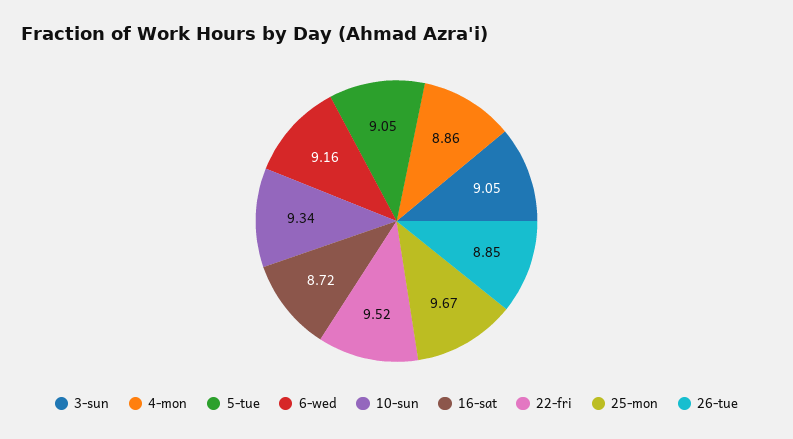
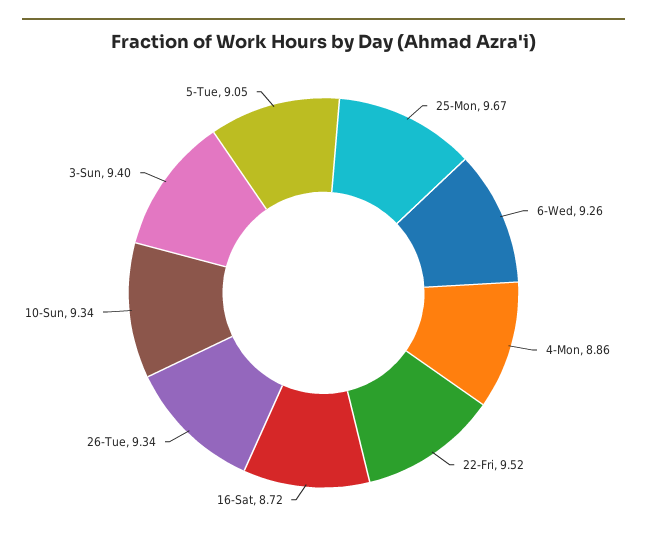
  {
-   "3-sun": 9.05,
+   "3-sun": 9.4,
    "4-mon": 8.86,
    "5-tue": 9.05,
-   "6-wed": 9.16,
+   "6-wed": 9.26,
    "10-sun": 9.34,
    "16-sat": 8.72,
    "22-fri": 9.52,
    "25-mon": 9.67,
-   "26-tue": 8.85
+   "26-tue": 9.34
  }

